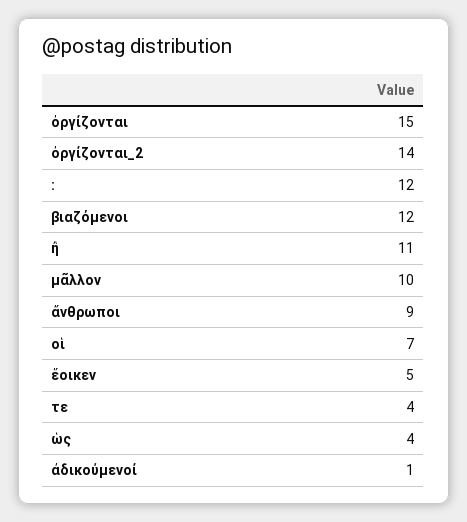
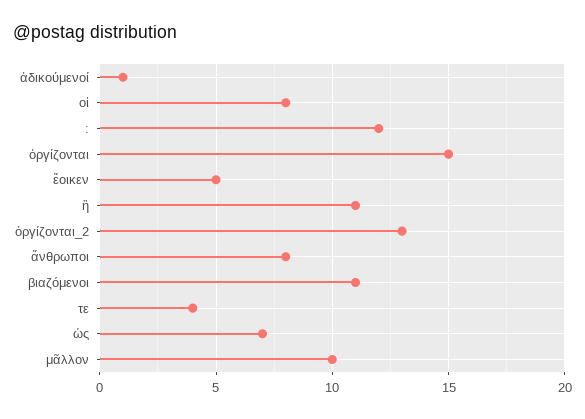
  {
    "ὀργίζονται": 15,
-   "ὀργίζονται_2": 14,
+   "ὀργίζονται_2": 13,
    ":": 12,
-   "βιαζόμενοι": 12,
+   "βιαζόμενοι": 11,
    "ἢ": 11,
    "μᾶλλον": 10,
-   "ἄνθρωποι": 9,
+   "ἄνθρωποι": 8,
-   "οἱ": 7,
+   "οἱ": 8,
    "ἔοικεν": 5,
    "τε": 4,
-   "ὡς": 4,
+   "ὡς": 7,
    "ἀδικούμενοί": 1
  }

